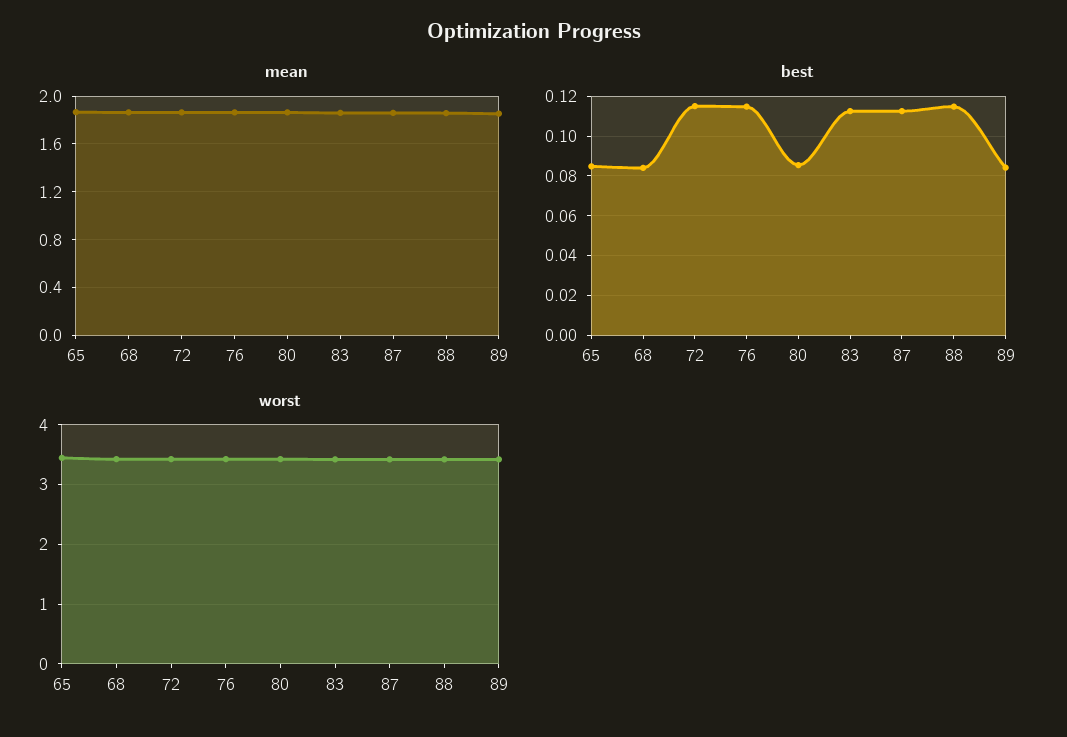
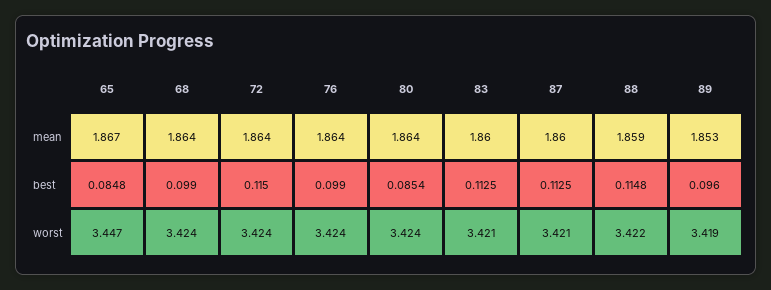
  {
    "mean": {
      "65": 1.867,
      "68": 1.864,
      "72": 1.864,
      "76": 1.864,
      "80": 1.864,
      "83": 1.86,
      "87": 1.86,
      "88": 1.859,
      "89": 1.853
    },
    "best": {
      "65": 0.0848,
-     "68": 0.085,
+     "68": 0.099,
      "72": 0.115,
-     "76": 0.115,
+     "76": 0.099,
      "80": 0.0854,
      "83": 0.1125,
      "87": 0.1125,
      "88": 0.1148,
-     "89": 0.085
+     "89": 0.096
    },
    "worst": {
      "65": 3.447,
      "68": 3.424,
      "72": 3.424,
      "76": 3.424,
      "80": 3.424,
      "83": 3.421,
      "87": 3.421,
      "88": 3.422,
      "89": 3.419
    }
  }

